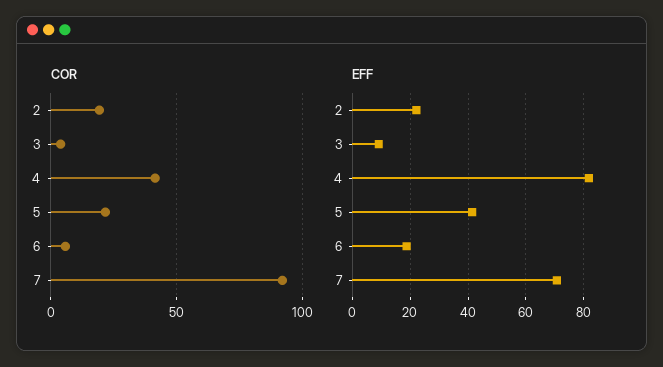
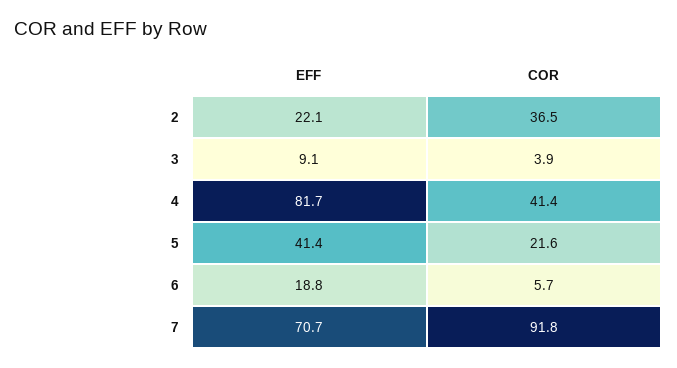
  {
    "COR": {
-     "2": 20,
+     "2": 36.5,
      "3": 3.9,
      "4": 41.4,
      "5": 21.6,
      "6": 5.7,
      "7": 91.8
    },
    "EFF": {
      "2": 22.1,
      "3": 9.1,
      "4": 81.7,
      "5": 41.4,
      "6": 18.8,
      "7": 70.7
    }
  }

